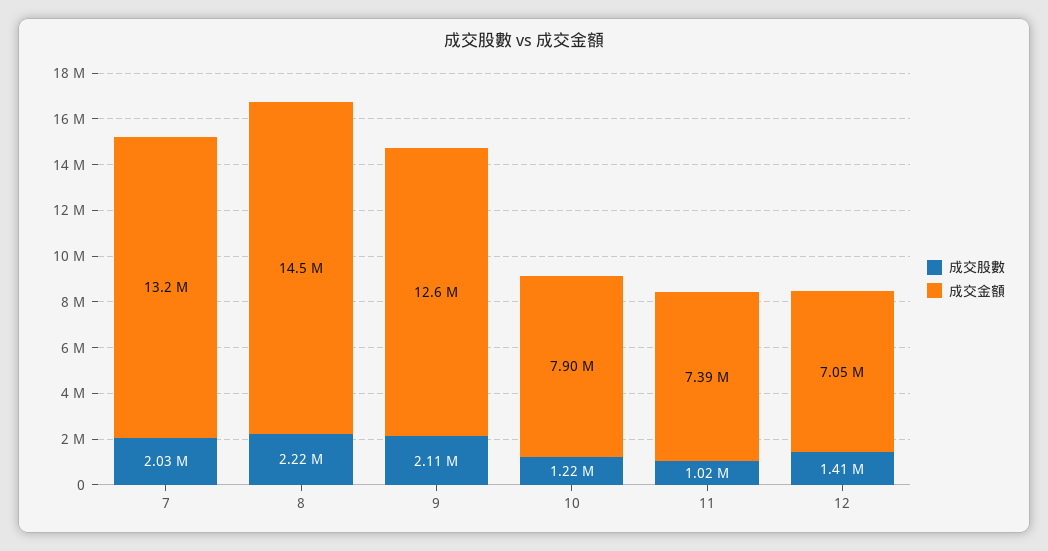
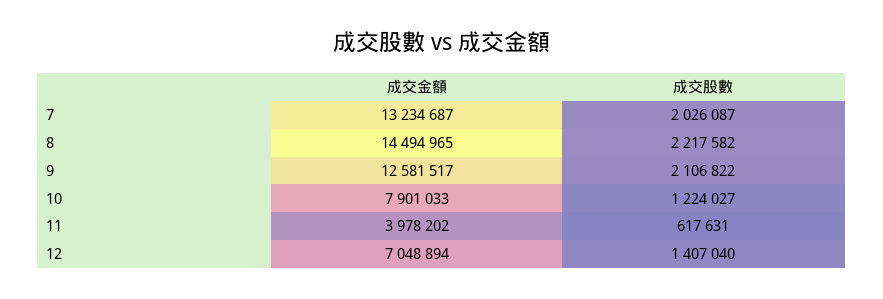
  {
    "成交股數": {
      "7": 2026087,
      "8": 2217582,
      "9": 2106822,
      "10": 1224027,
-     "11": 1020000,
+     "11": 617631,
      "12": 1407040
    },
    "成交金額": {
      "7": 13234687,
      "8": 14494965,
      "9": 12581517,
      "10": 7901033,
-     "11": 7390000,
+     "11": 3978202,
      "12": 7048894
    }
  }

